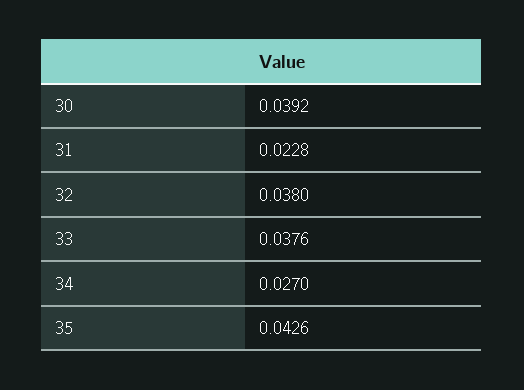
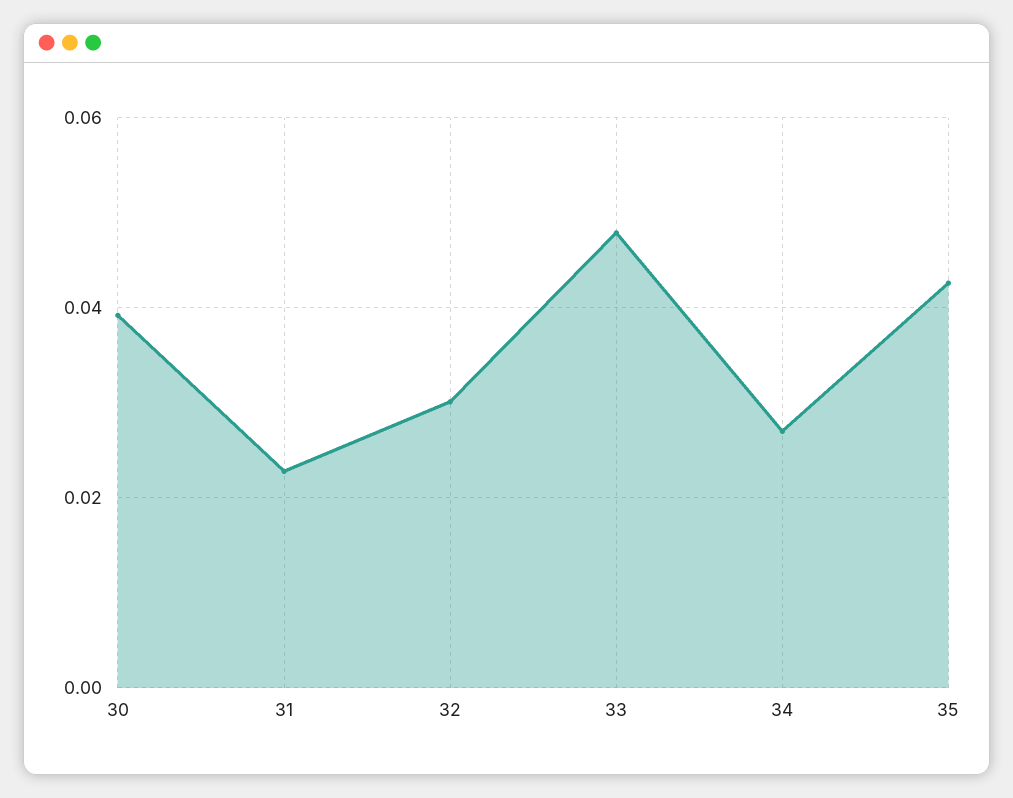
  {
    "30": 0.0392,
    "31": 0.0228,
-   "32": 0.038,
+   "32": 0.03,
-   "33": 0.0376,
+   "33": 0.048,
    "34": 0.027,
    "35": 0.0426
  }

